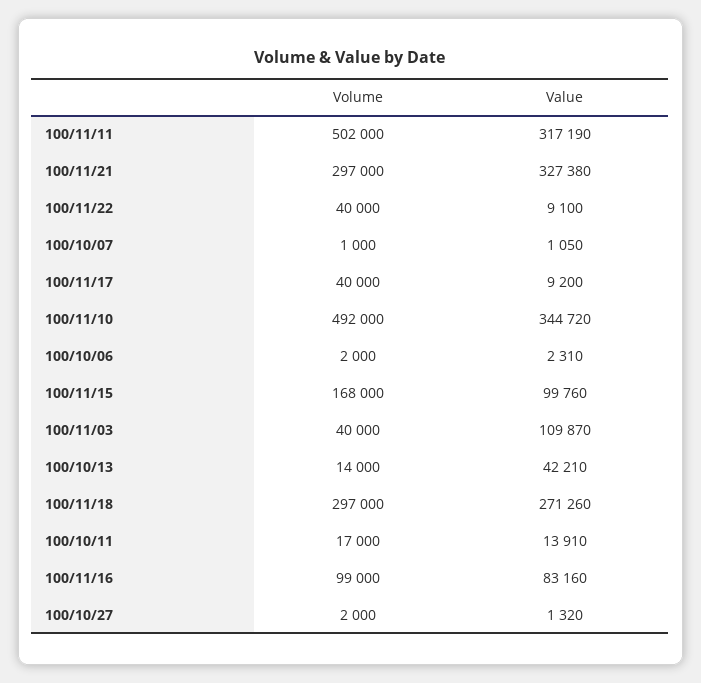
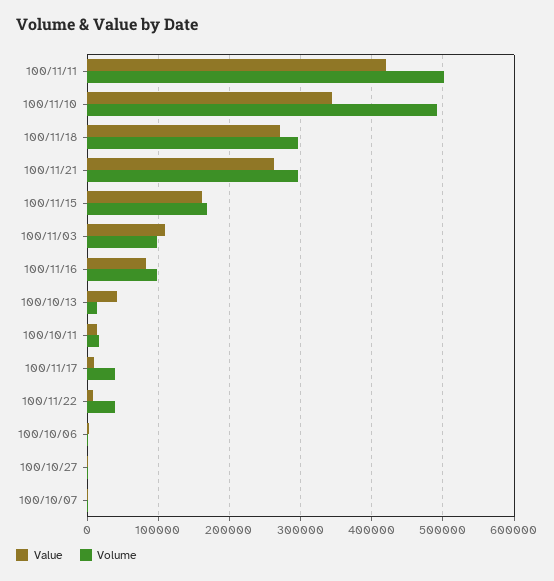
  {
    "Volume": {
      "100/11/11": 502000,
      "100/11/21": 297000,
      "100/11/22": 40000,
      "100/10/07": 1000,
      "100/11/17": 40000,
      "100/11/10": 492000,
      "100/10/06": 2000,
      "100/11/15": 168000,
-     "100/11/03": 40000,
+     "100/11/03": 100000,
      "100/10/13": 14000,
      "100/11/18": 297000,
      "100/10/11": 17000,
      "100/11/16": 99000,
      "100/10/27": 2000
    },
    "Value": {
-     "100/11/11": 317190,
+     "100/11/11": 420000,
-     "100/11/21": 327380,
+     "100/11/21": 260000,
      "100/11/22": 9100,
      "100/10/07": 1050,
      "100/11/17": 9200,
      "100/11/10": 344720,
      "100/10/06": 2310,
-     "100/11/15": 99760,
+     "100/11/15": 160000,
      "100/11/03": 109870,
      "100/10/13": 42210,
      "100/11/18": 271260,
      "100/10/11": 13910,
      "100/11/16": 83160,
      "100/10/27": 1320
    }
  }

